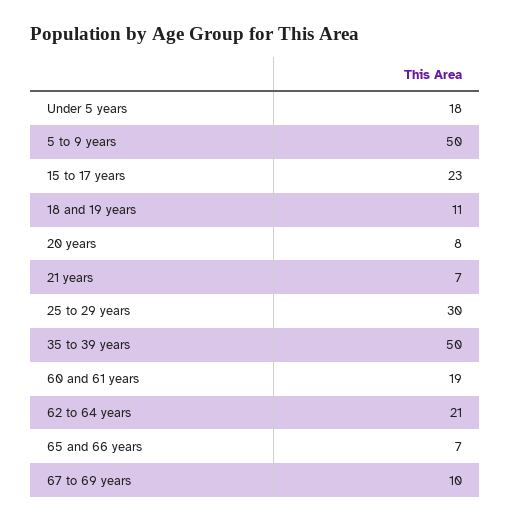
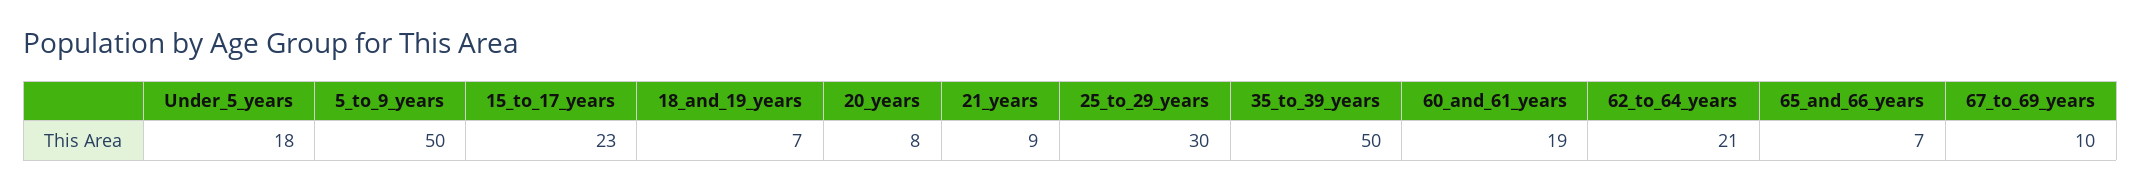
  {
    "Under 5 years": 18,
    "5 to 9 years": 50,
    "15 to 17 years": 23,
-   "18 and 19 years": 11,
+   "18 and 19 years": 7,
    "20 years": 8,
-   "21 years": 7,
+   "21 years": 9,
    "25 to 29 years": 30,
    "35 to 39 years": 50,
    "60 and 61 years": 19,
    "62 to 64 years": 21,
    "65 and 66 years": 7,
    "67 to 69 years": 10
  }

